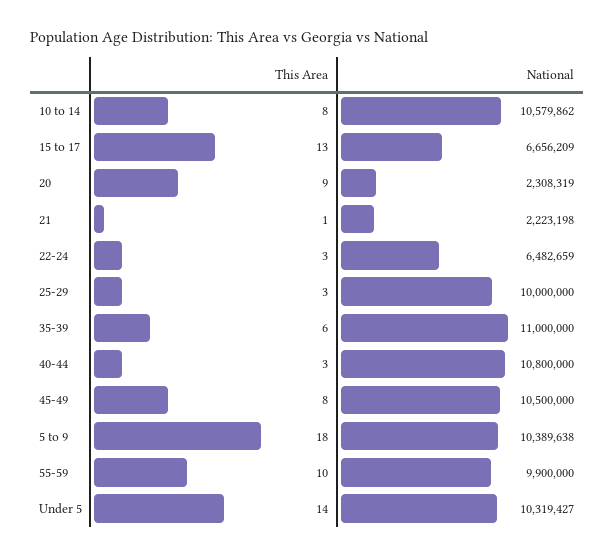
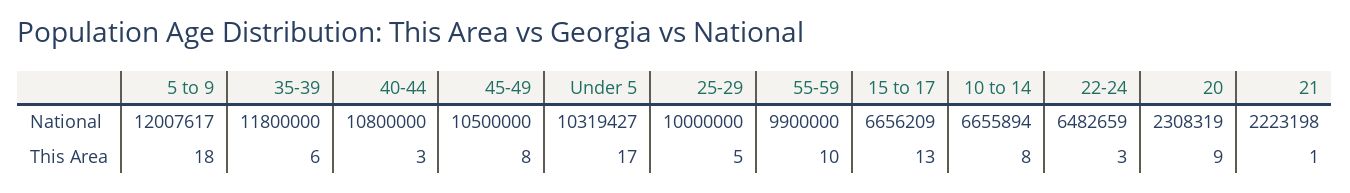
  {
    "This Area": {
      "10 to 14": 8,
      "15 to 17": 13,
      "20": 9,
      "21": 1,
      "22-24": 3,
-     "25-29": 3,
+     "25-29": 5,
      "35-39": 6,
      "40-44": 3,
      "45-49": 8,
      "5 to 9": 18,
      "55-59": 10,
-     "Under 5": 14
+     "Under 5": 17
    },
    "National": {
-     "10 to 14": 10579862,
+     "10 to 14": 6655894,
      "15 to 17": 6656209,
      "20": 2308319,
      "21": 2223198,
      "22-24": 6482659,
      "25-29": 10000000,
-     "35-39": 11000000,
+     "35-39": 11800000,
      "40-44": 10800000,
      "45-49": 10500000,
-     "5 to 9": 10389638,
+     "5 to 9": 12007617,
      "55-59": 9900000,
      "Under 5": 10319427
    }
  }

